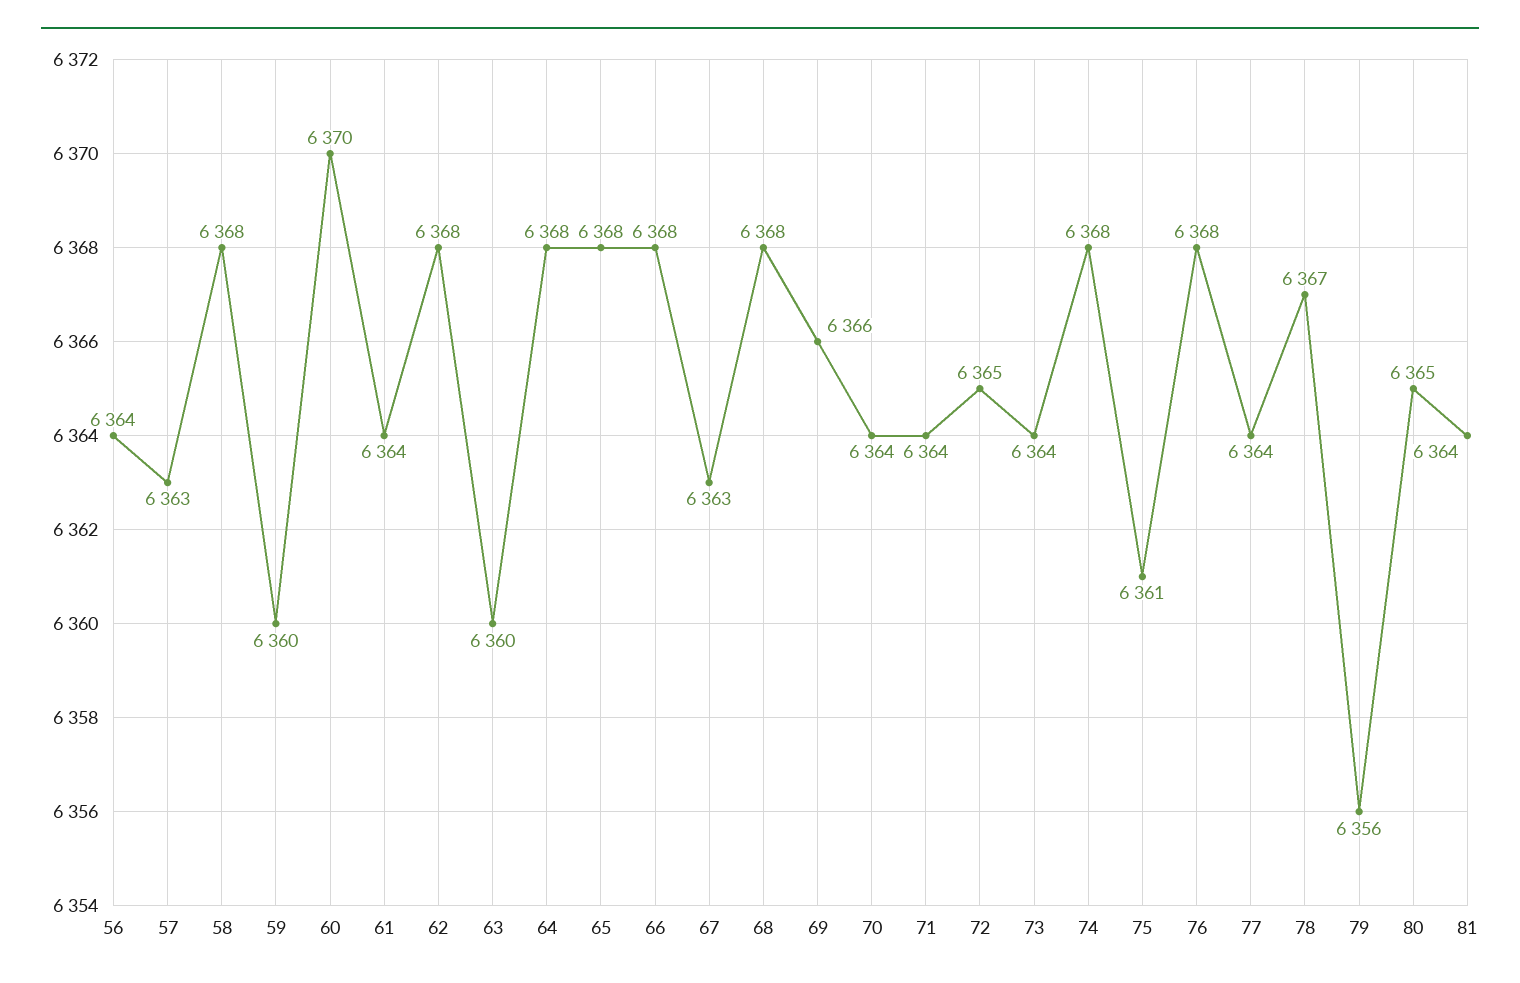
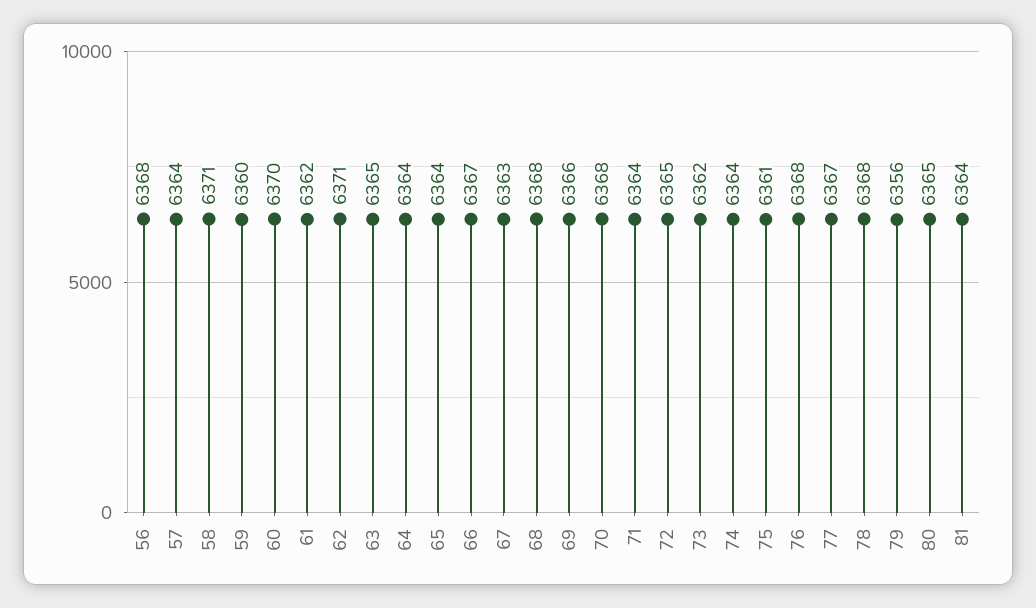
  {
-   "56": 6364,
+   "56": 6368,
-   "57": 6363,
+   "57": 6364,
-   "58": 6368,
+   "58": 6371,
    "59": 6360,
    "60": 6370,
-   "61": 6364,
+   "61": 6362,
-   "62": 6368,
+   "62": 6371,
-   "63": 6360,
+   "63": 6365,
-   "64": 6368,
+   "64": 6364,
-   "65": 6368,
+   "65": 6364,
-   "66": 6368,
+   "66": 6367,
    "67": 6363,
    "68": 6368,
    "69": 6366,
-   "70": 6364,
+   "70": 6368,
    "71": 6364,
    "72": 6365,
-   "73": 6364,
+   "73": 6362,
-   "74": 6368,
+   "74": 6364,
    "75": 6361,
    "76": 6368,
-   "77": 6364,
+   "77": 6367,
-   "78": 6367,
+   "78": 6368,
    "79": 6356,
    "80": 6365,
    "81": 6364
  }

